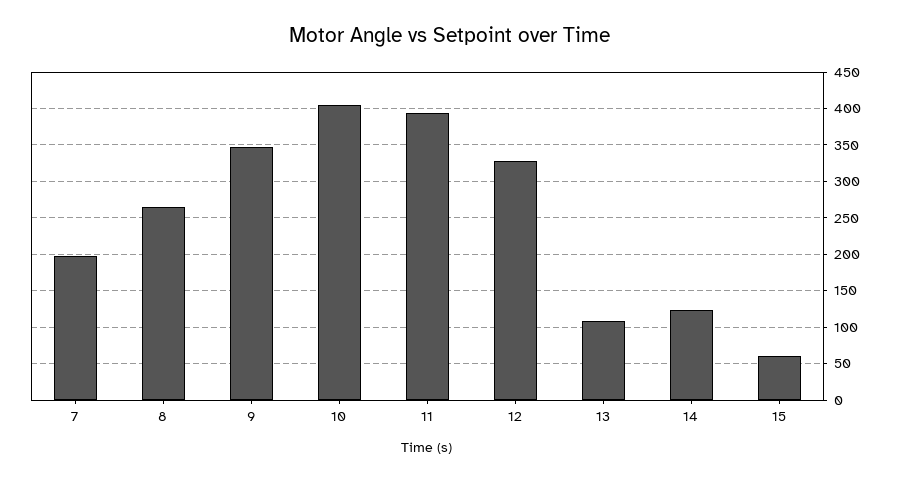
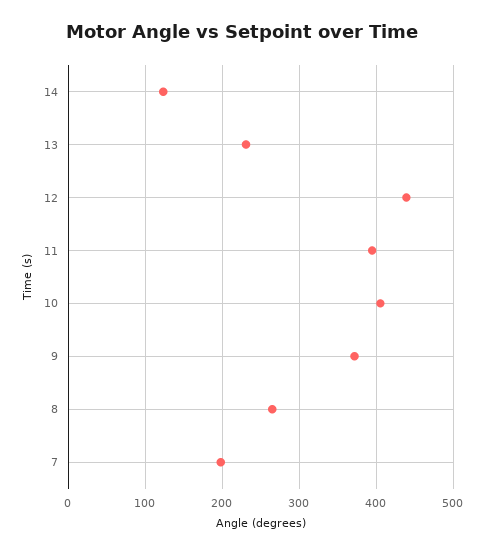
  {
    "7": 200,
    "8": 260,
-   "9": 350,
+   "9": 370,
    "10": 410,
    "11": 390,
-   "12": 330,
+   "12": 440,
-   "13": 110,
+   "13": 230,
-   "14": 120,
+   "14": 120
-   "15": 60
  }

